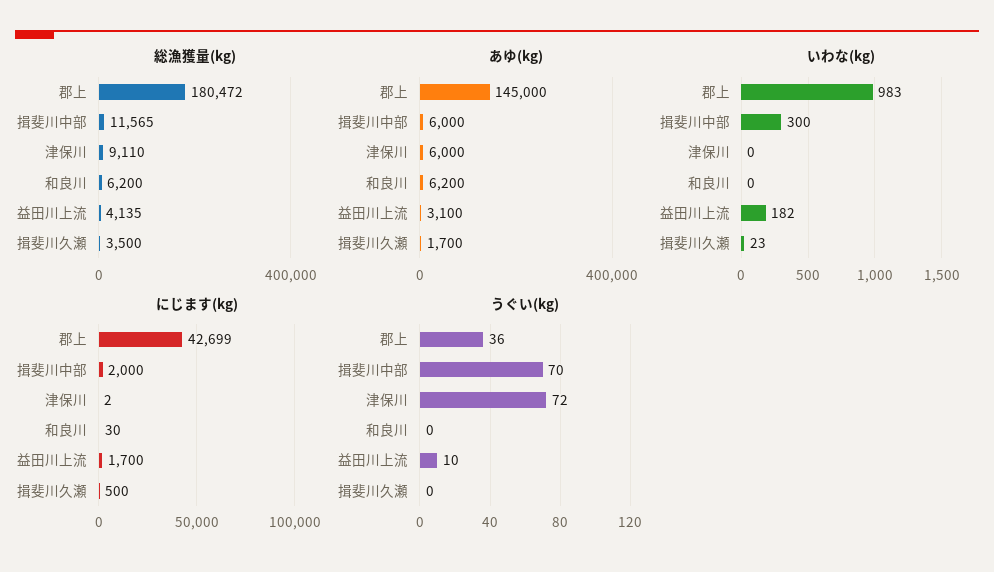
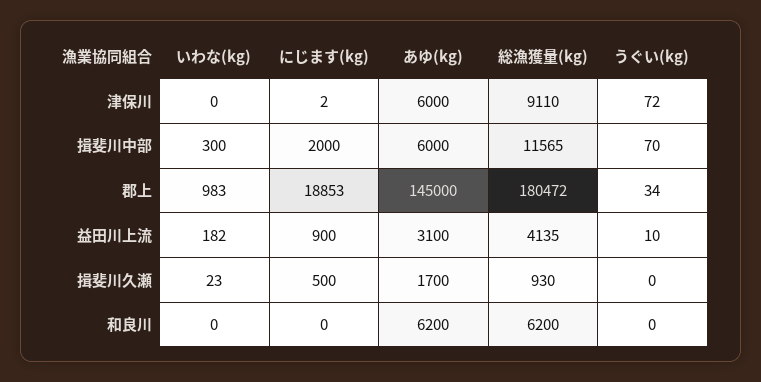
  {
    "総漁獲量(kg)": {
      "郡上": 180472,
      "揖斐川中部": 11565,
      "津保川": 9110,
      "和良川": 6200,
      "益田川上流": 4135,
-     "揖斐川久瀬": 3500
+     "揖斐川久瀬": 930
    },
    "あゆ(kg)": {
      "郡上": 145000,
      "揖斐川中部": 6000,
      "津保川": 6000,
      "和良川": 6200,
      "益田川上流": 3100,
      "揖斐川久瀬": 1700
    },
    "いわな(kg)": {
      "郡上": 983,
      "揖斐川中部": 300,
      "津保川": 0,
      "和良川": 0,
      "益田川上流": 182,
      "揖斐川久瀬": 23
    },
    "にじます(kg)": {
-     "郡上": 42699,
+     "郡上": 18853,
      "揖斐川中部": 2000,
      "津保川": 2,
-     "和良川": 30,
+     "和良川": 0,
-     "益田川上流": 1700,
+     "益田川上流": 900,
      "揖斐川久瀬": 500
    },
    "うぐい(kg)": {
-     "郡上": 36,
+     "郡上": 34,
      "揖斐川中部": 70,
      "津保川": 72,
      "和良川": 0,
      "益田川上流": 10,
      "揖斐川久瀬": 0
    }
  }

